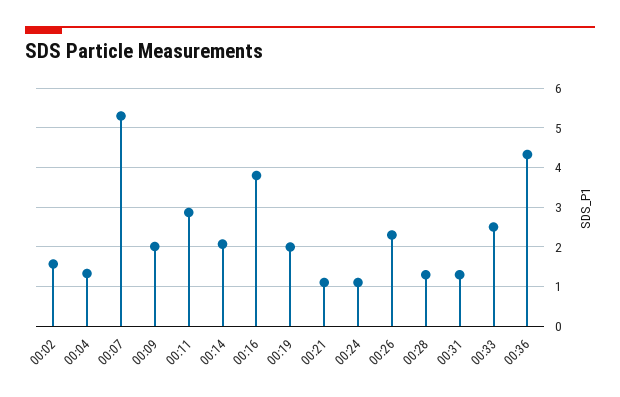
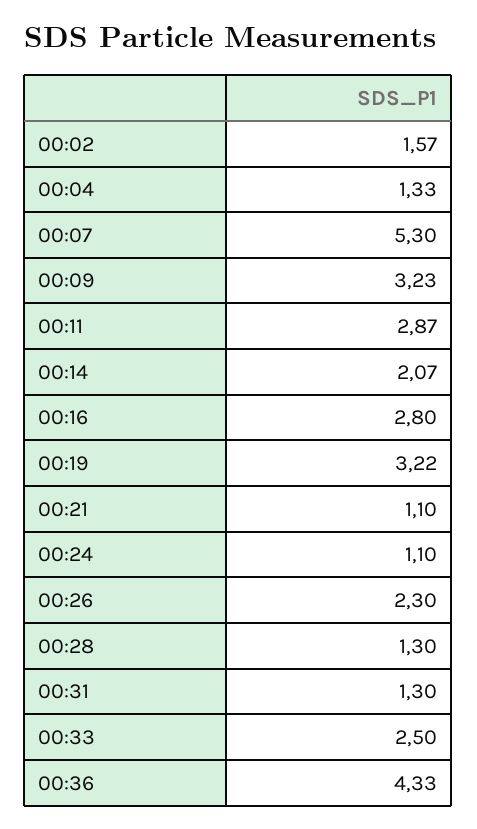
  {
    "00:02": 1.57,
    "00:04": 1.33,
    "00:07": 5.3,
-   "00:09": 2,
+   "00:09": 3.23,
    "00:11": 2.87,
    "00:14": 2.07,
-   "00:16": 3.8,
+   "00:16": 2.8,
-   "00:19": 2,
+   "00:19": 3.22,
    "00:21": 1.1,
    "00:24": 1.1,
    "00:26": 2.3,
    "00:28": 1.3,
    "00:31": 1.3,
    "00:33": 2.5,
    "00:36": 4.33
  }

